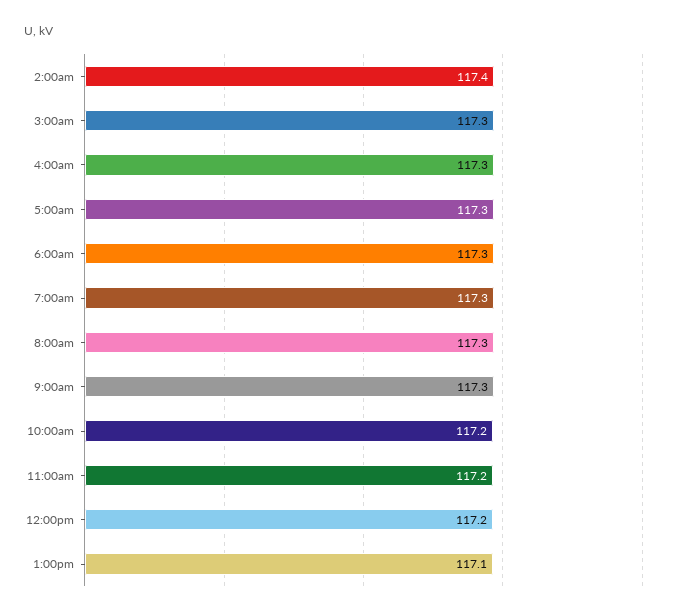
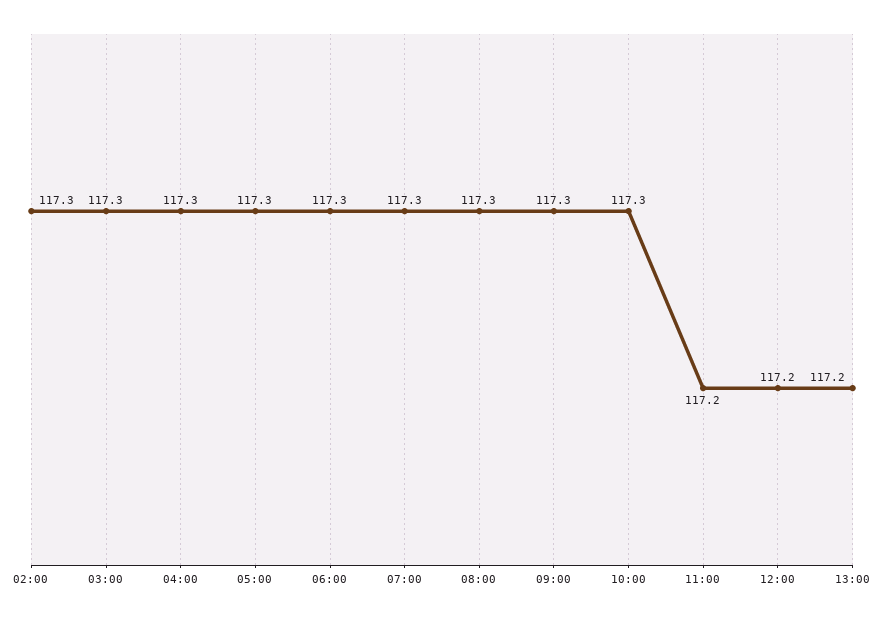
  {
-   "2:00am": 117.4,
+   "2:00am": 117.3,
    "3:00am": 117.3,
    "4:00am": 117.3,
    "5:00am": 117.3,
    "6:00am": 117.3,
    "7:00am": 117.3,
    "8:00am": 117.3,
    "9:00am": 117.3,
-   "10:00am": 117.2,
+   "10:00am": 117.3,
    "11:00am": 117.2,
    "12:00pm": 117.2,
-   "1:00pm": 117.1
+   "1:00pm": 117.2
  }

